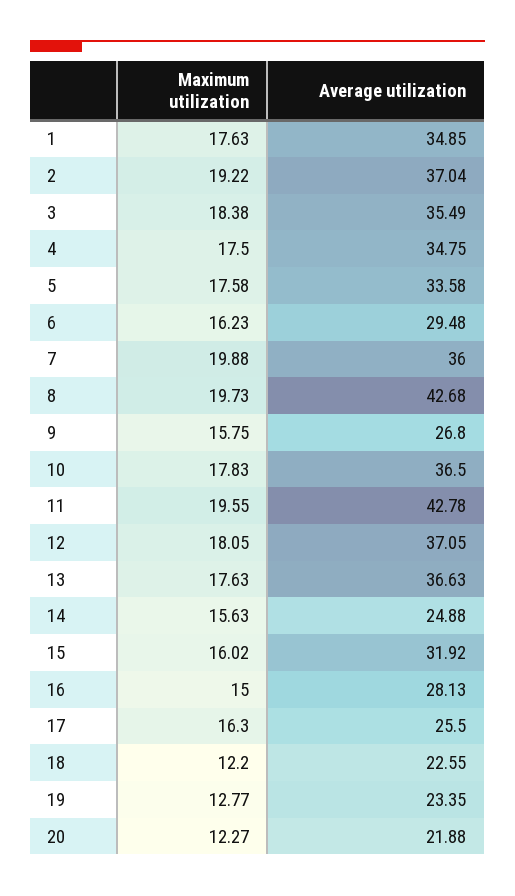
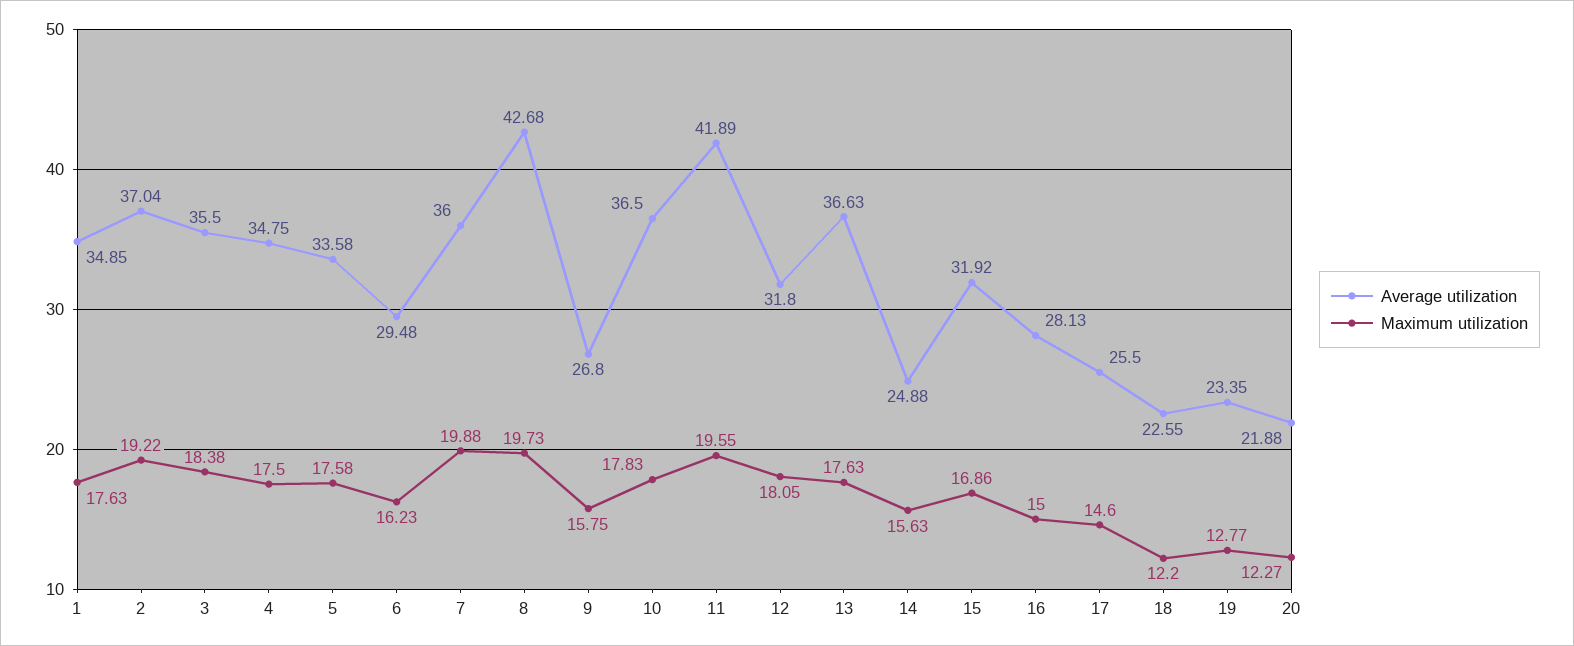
  {
    "Maximum utilization": {
      "1": 17.63,
      "2": 19.22,
      "3": 18.38,
      "4": 17.5,
      "5": 17.58,
      "6": 16.23,
      "7": 19.88,
      "8": 19.73,
      "9": 15.75,
      "10": 17.83,
      "11": 19.55,
      "12": 18.05,
      "13": 17.63,
      "14": 15.63,
-     "15": 16.02,
+     "15": 16.86,
      "16": 15,
-     "17": 16.3,
+     "17": 14.6,
      "18": 12.2,
      "19": 12.77,
      "20": 12.27
    },
    "Average utilization": {
      "1": 34.85,
      "2": 37.04,
-     "3": 35.49,
+     "3": 35.5,
      "4": 34.75,
      "5": 33.58,
      "6": 29.48,
      "7": 36,
      "8": 42.68,
      "9": 26.8,
      "10": 36.5,
-     "11": 42.78,
+     "11": 41.89,
-     "12": 37.05,
+     "12": 31.8,
      "13": 36.63,
      "14": 24.88,
      "15": 31.92,
      "16": 28.13,
      "17": 25.5,
      "18": 22.55,
      "19": 23.35,
      "20": 21.88
    }
  }

